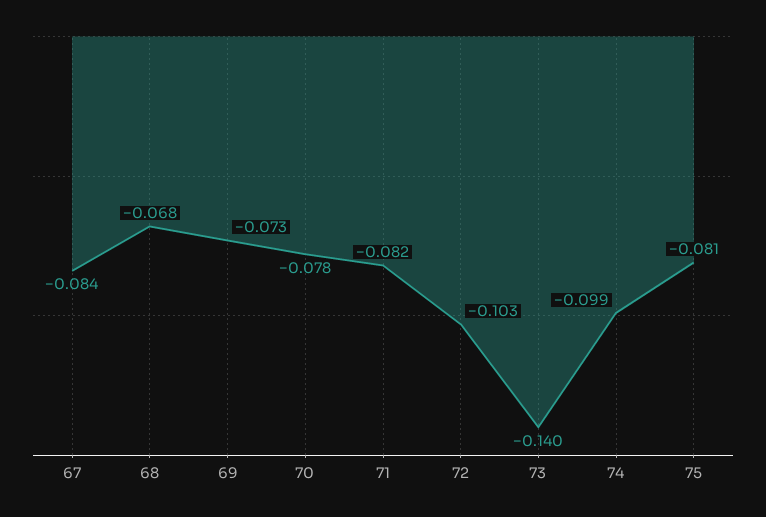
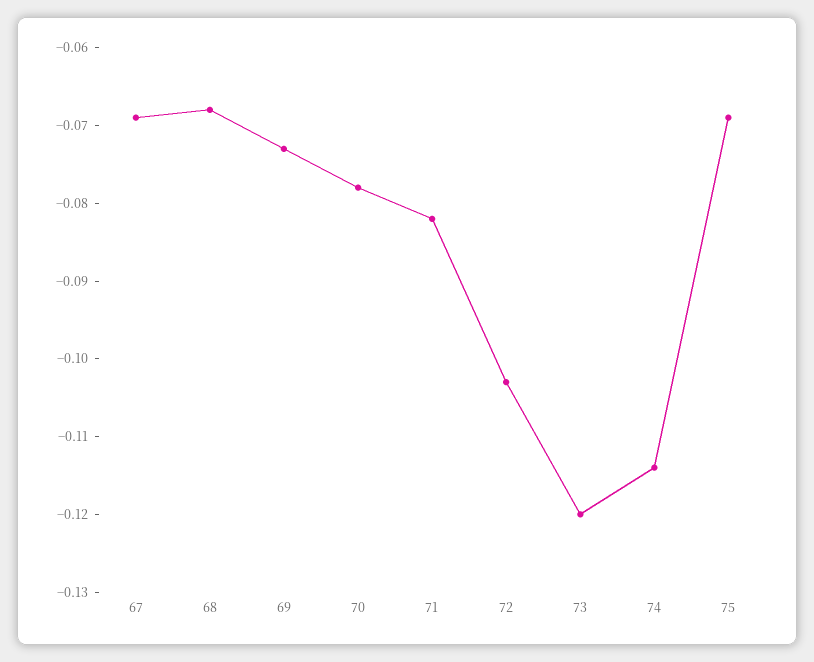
  {
-   "67": -0.084,
+   "67": -0.07,
    "68": -0.068,
    "69": -0.073,
    "70": -0.078,
    "71": -0.082,
    "72": -0.103,
-   "73": -0.14,
+   "73": -0.12,
-   "74": -0.099,
+   "74": -0.115,
-   "75": -0.081
+   "75": -0.07
  }

